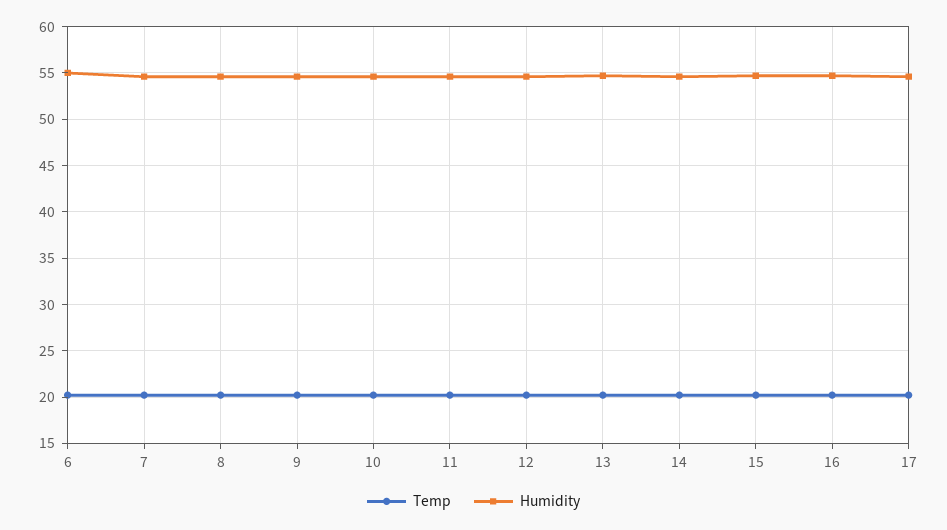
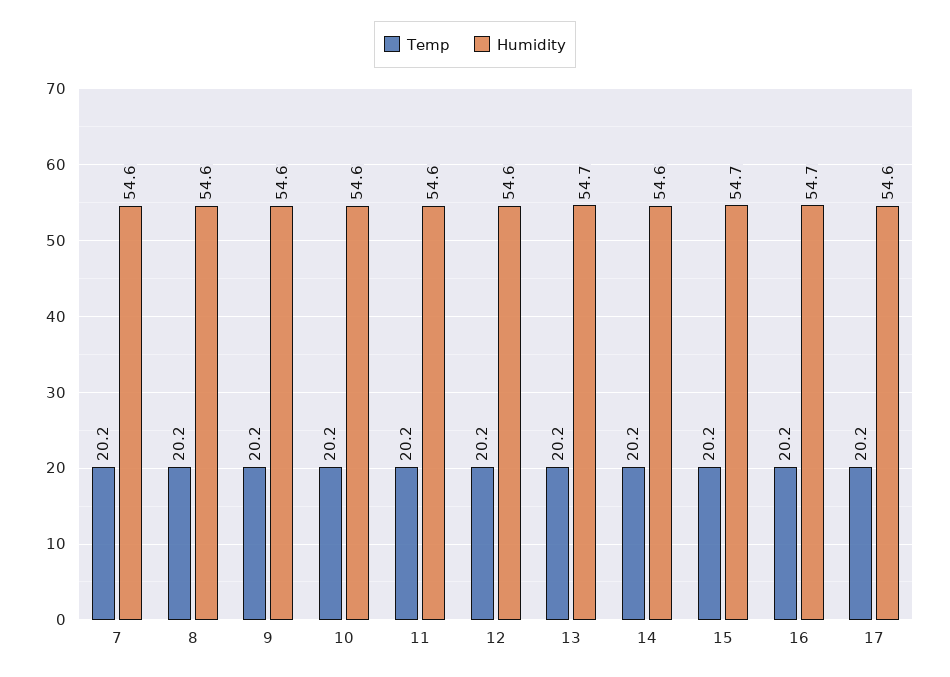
  {
    "Temp": {
-     "6": 20,
      "7": 20.2,
      "8": 20.2,
      "9": 20.2,
      "10": 20.2,
      "11": 20.2,
      "12": 20.2,
      "13": 20.2,
      "14": 20.2,
      "15": 20.2,
      "16": 20.2,
      "17": 20.2
    },
    "Humidity": {
-     "6": 55,
      "7": 54.6,
      "8": 54.6,
      "9": 54.6,
      "10": 54.6,
      "11": 54.6,
      "12": 54.6,
      "13": 54.7,
      "14": 54.6,
      "15": 54.7,
      "16": 54.7,
      "17": 54.6
    }
  }

